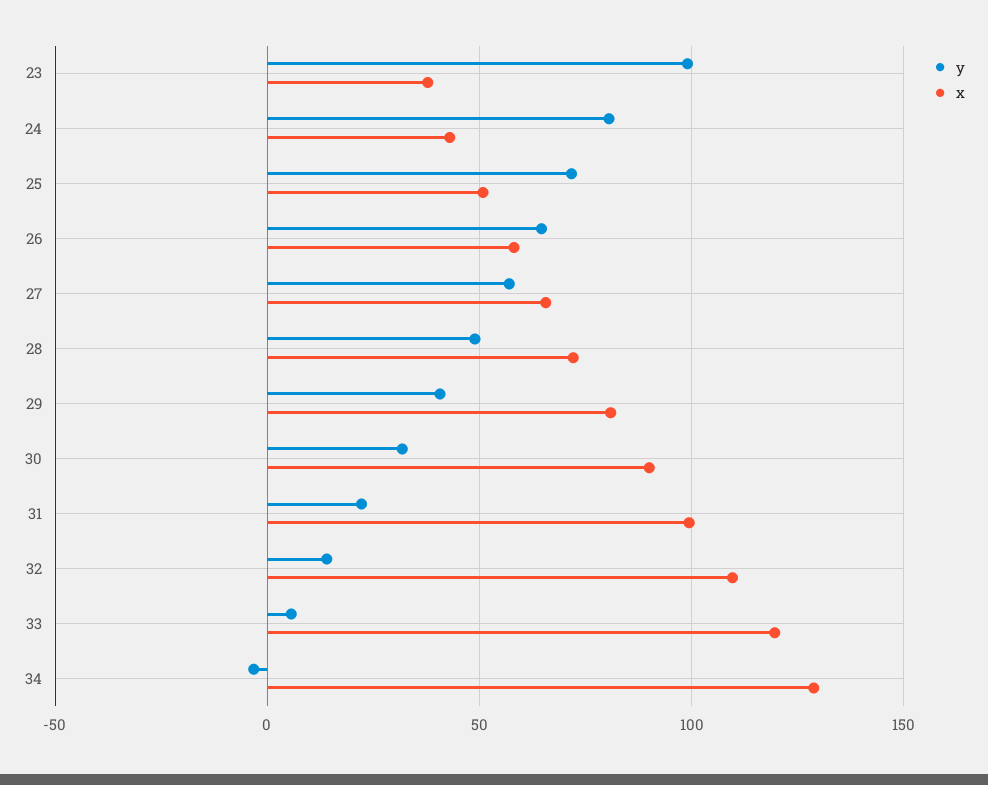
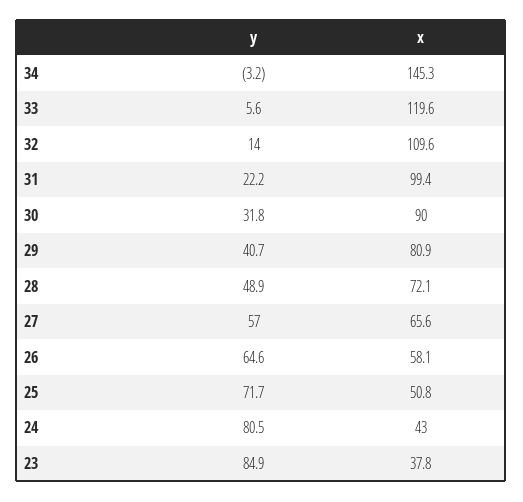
  {
    "y": {
-     "23": 100,
+     "23": 84.9,
      "24": 80.5,
      "25": 71.7,
      "26": 64.6,
      "27": 57,
      "28": 48.9,
      "29": 40.7,
      "30": 31.8,
      "31": 22.2,
      "32": 14,
      "33": 5.6,
      "34": -3.2
    },
    "x": {
      "23": 37.8,
      "24": 43,
      "25": 50.8,
      "26": 58.1,
      "27": 65.6,
      "28": 72.1,
      "29": 80.9,
      "30": 90,
      "31": 99.4,
      "32": 109.6,
      "33": 119.6,
-     "34": 130
+     "34": 145.3
    }
  }

